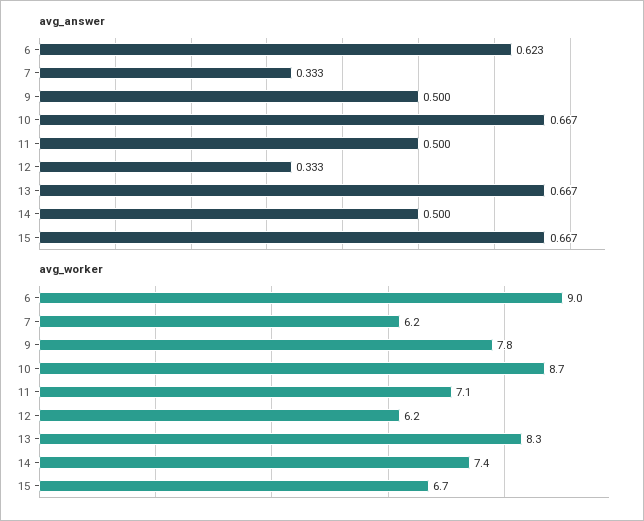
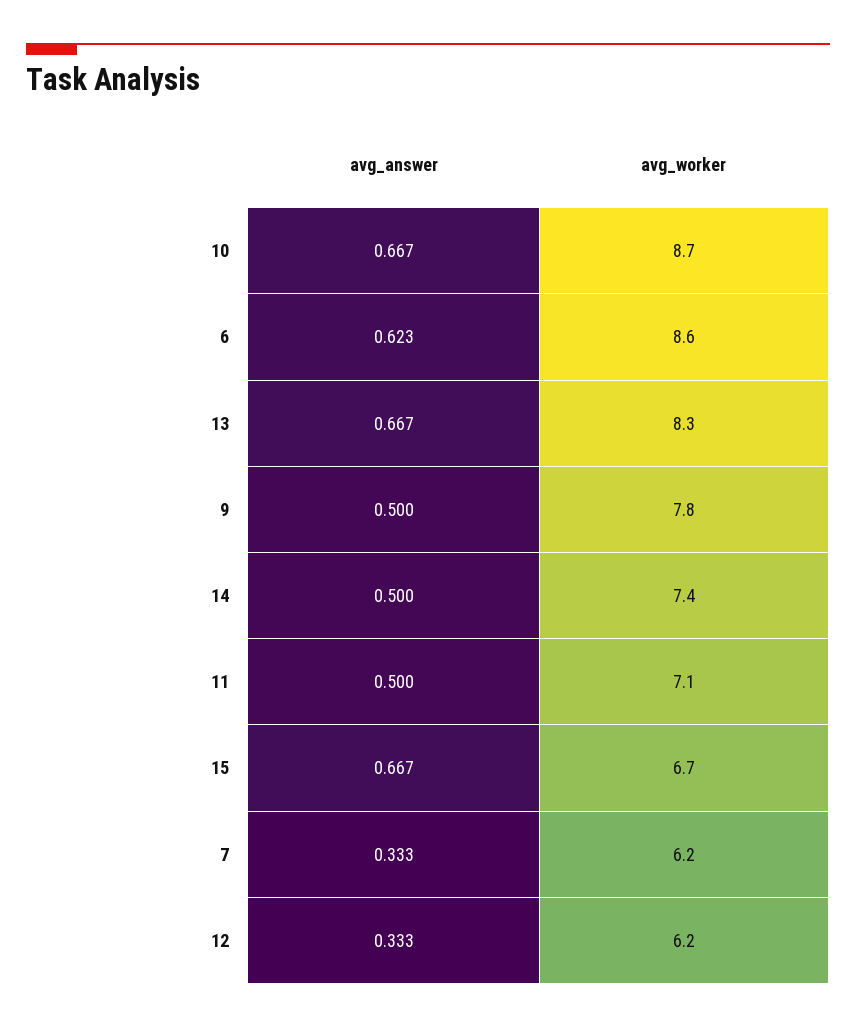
  {
    "avg_answer": {
      "6": 0.623,
      "7": 0.333,
      "9": 0.5,
      "10": 0.667,
      "11": 0.5,
      "12": 0.333,
      "13": 0.667,
      "14": 0.5,
      "15": 0.667
    },
    "avg_worker": {
-     "6": 9,
+     "6": 8.6,
      "7": 6.2,
      "9": 7.8,
      "10": 8.7,
      "11": 7.1,
      "12": 6.2,
      "13": 8.3,
      "14": 7.4,
      "15": 6.7
    }
  }

